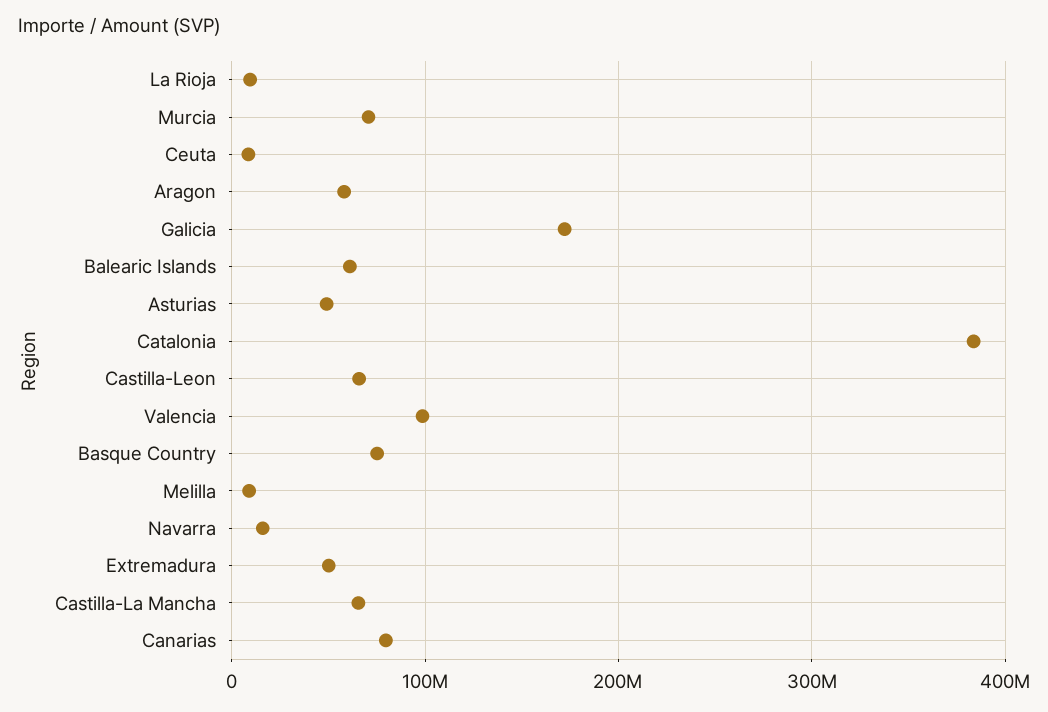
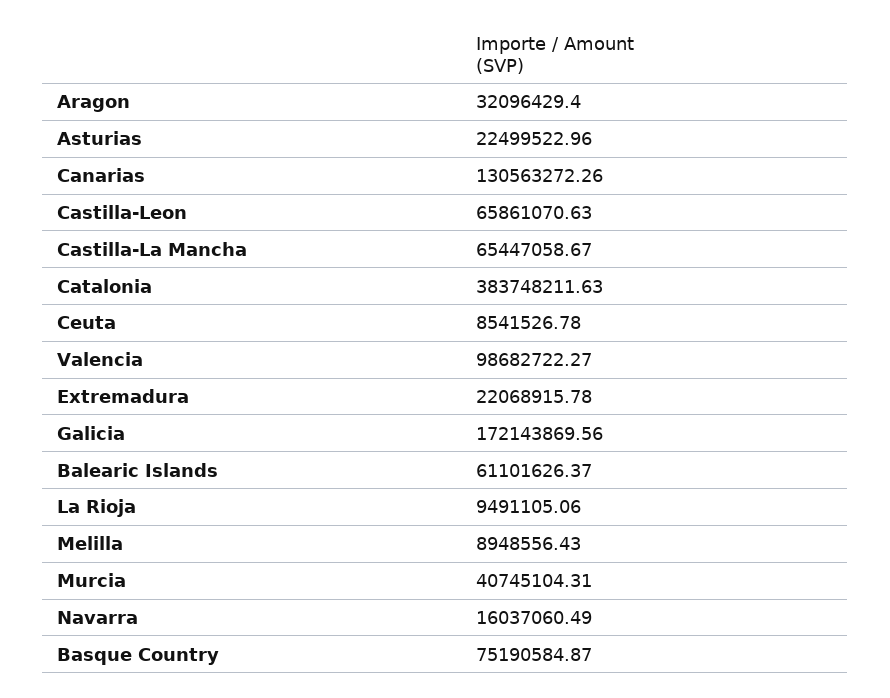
  {
    "La Rioja": 9491105.06,
-   "Murcia": 70000000,
+   "Murcia": 40745104.31,
    "Ceuta": 8541526.78,
-   "Aragon": 60000000,
+   "Aragon": 32096429.4,
    "Galicia": 172143869.56,
    "Balearic Islands": 61101626.37,
-   "Asturias": 50000000,
+   "Asturias": 22499522.96,
    "Catalonia": 383748211.63,
    "Castilla-Leon": 65861070.63,
    "Valencia": 98682722.27,
    "Basque Country": 75190584.87,
    "Melilla": 8948556.43,
    "Navarra": 16037060.49,
-   "Extremadura": 50000000,
+   "Extremadura": 22068915.78,
    "Castilla-La Mancha": 65447058.67,
-   "Canarias": 80000000
+   "Canarias": 130563272.26
  }

